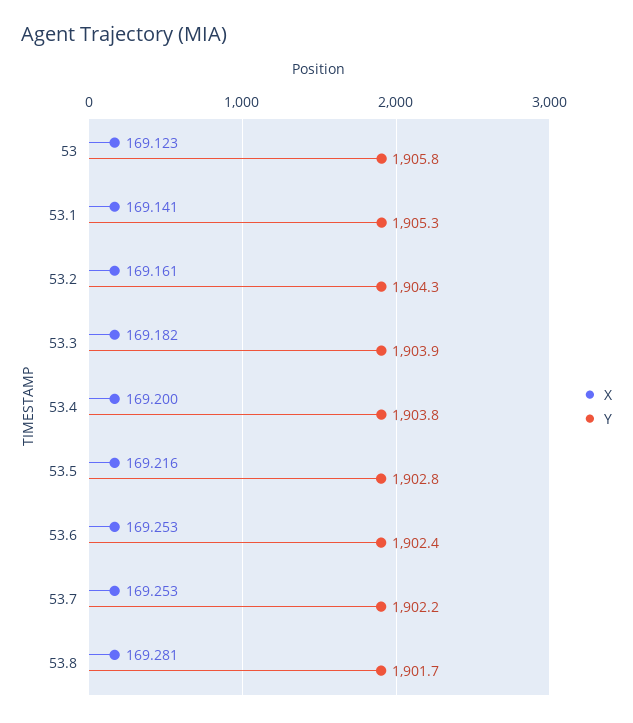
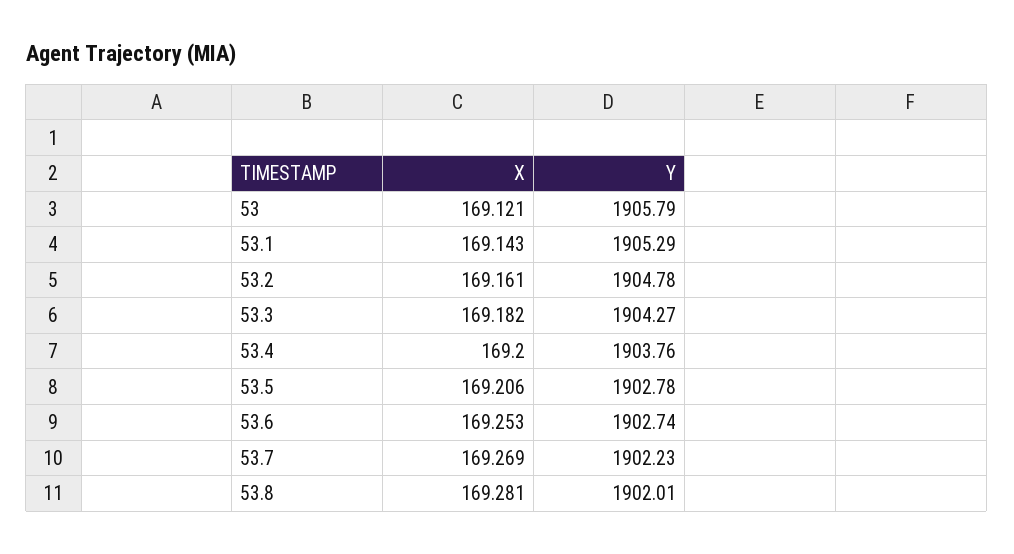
  {
    "X": {
-     "53": 169.123,
+     "53": 169.121,
-     "53.1": 169.141,
+     "53.1": 169.143,
      "53.2": 169.161,
      "53.3": 169.182,
      "53.4": 169.2,
-     "53.5": 169.216,
+     "53.5": 169.206,
      "53.6": 169.253,
-     "53.7": 169.253,
+     "53.7": 169.269,
      "53.8": 169.281
    },
    "Y": {
      "53": 1905.79,
      "53.1": 1905.29,
-     "53.2": 1904.3,
+     "53.2": 1904.78,
-     "53.3": 1903.9,
+     "53.3": 1904.27,
      "53.4": 1903.76,
      "53.5": 1902.78,
-     "53.6": 1902.4,
+     "53.6": 1902.74,
      "53.7": 1902.23,
-     "53.8": 1901.7
+     "53.8": 1902.01
    }
  }

